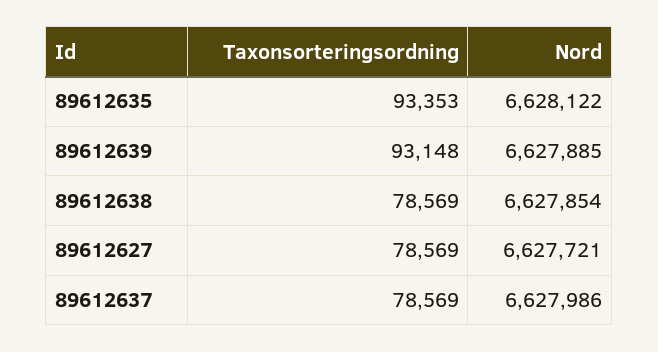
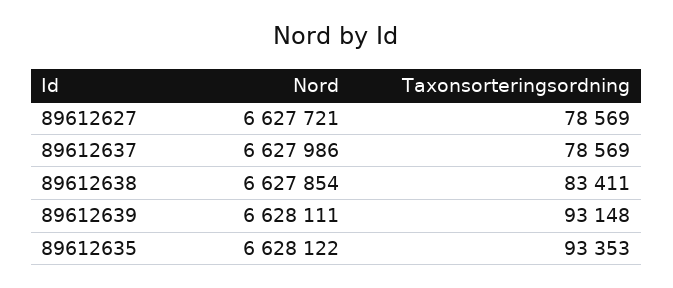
  {
    "Taxonsorteringsordning": {
      "89612635": 93353,
      "89612639": 93148,
-     "89612638": 78569,
+     "89612638": 83411,
      "89612627": 78569,
      "89612637": 78569
    },
    "Nord": {
      "89612635": 6628122,
-     "89612639": 6627885,
+     "89612639": 6628111,
      "89612638": 6627854,
      "89612627": 6627721,
      "89612637": 6627986
    }
  }

